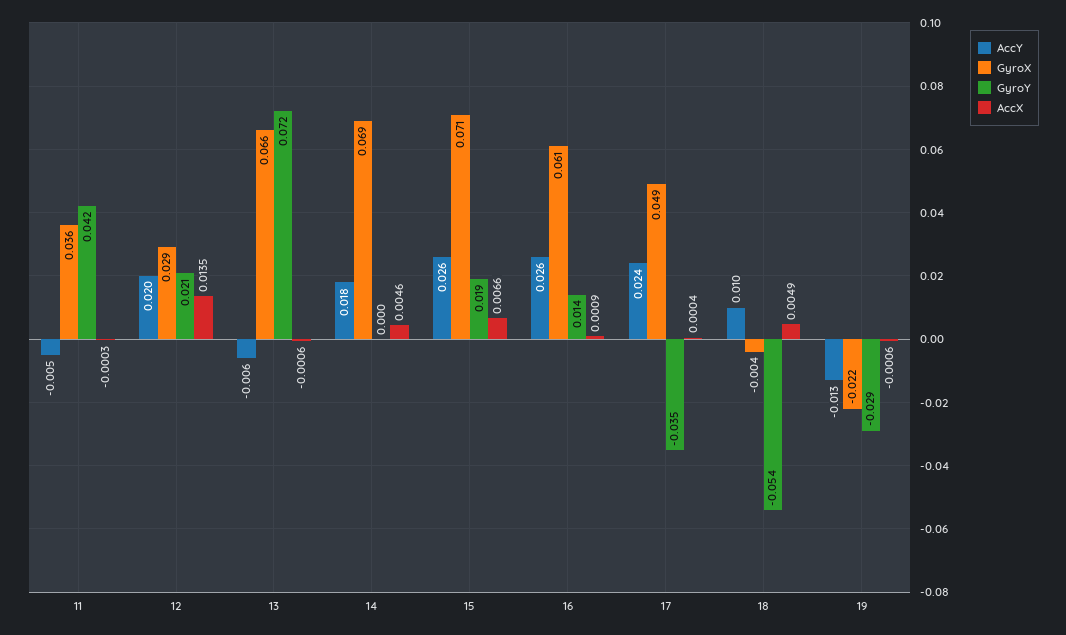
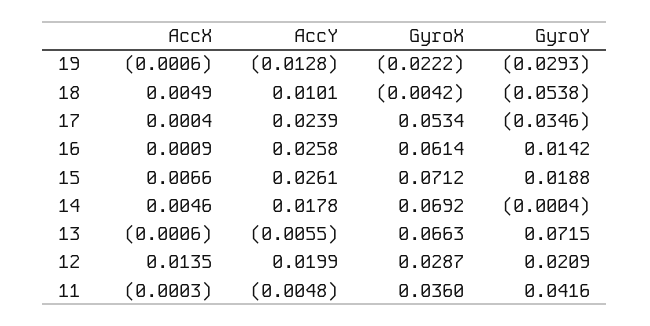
  {
    "AccY": {
      "11": -0.0048,
      "12": 0.0199,
      "13": -0.0055,
      "14": 0.0178,
      "15": 0.0261,
      "16": 0.0258,
      "17": 0.0239,
      "18": 0.0101,
      "19": -0.0128
    },
    "GyroX": {
      "11": 0.036,
      "12": 0.0287,
      "13": 0.0663,
      "14": 0.0692,
      "15": 0.0712,
      "16": 0.0614,
-     "17": 0.049,
+     "17": 0.0534,
      "18": -0.0042,
      "19": -0.0222
    },
    "GyroY": {
      "11": 0.0416,
      "12": 0.0209,
      "13": 0.0715,
      "14": -0.0004,
      "15": 0.0188,
      "16": 0.0142,
      "17": -0.0346,
      "18": -0.0538,
      "19": -0.0293
    },
    "AccX": {
      "11": -0.0003,
      "12": 0.0135,
      "13": -0.0006,
      "14": 0.0046,
      "15": 0.0066,
      "16": 0.0009,
      "17": 0.0004,
      "18": 0.0049,
      "19": -0.0006
    }
  }

